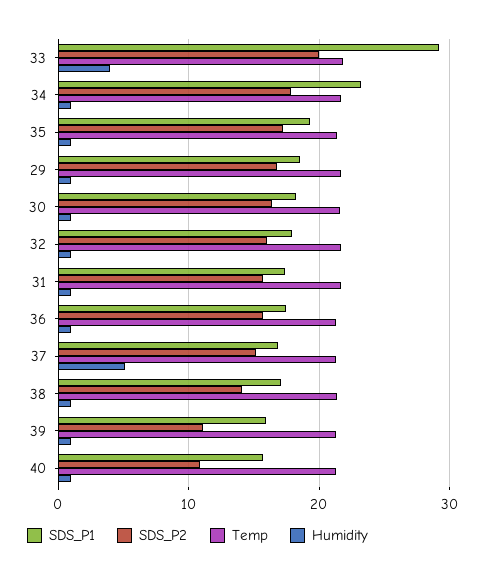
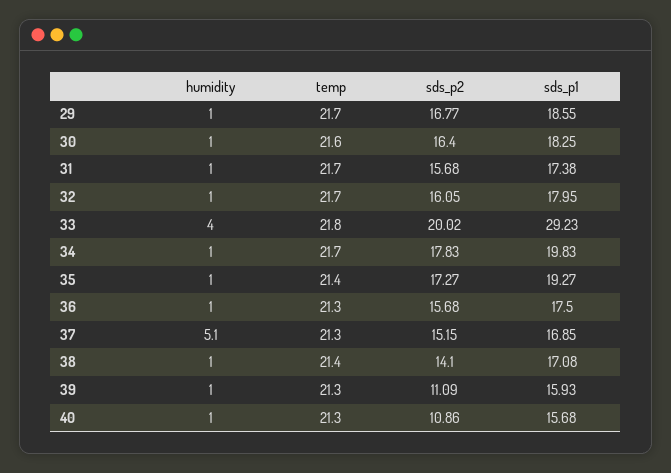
  {
    "SDS_P1": {
      "33": 29.23,
-     "34": 23,
+     "34": 19.83,
      "35": 19.27,
      "29": 18.55,
      "30": 18.25,
      "32": 17.95,
      "31": 17.38,
      "36": 17.5,
      "37": 16.85,
      "38": 17.08,
      "39": 15.93,
      "40": 15.68
    },
    "SDS_P2": {
      "33": 20.02,
      "34": 17.83,
      "35": 17.27,
      "29": 16.77,
      "30": 16.4,
      "32": 16.05,
      "31": 15.68,
      "36": 15.68,
      "37": 15.15,
      "38": 14.1,
      "39": 11.09,
      "40": 10.86
    },
    "Temp": {
      "33": 21.8,
      "34": 21.7,
      "35": 21.4,
      "29": 21.7,
      "30": 21.6,
      "32": 21.7,
      "31": 21.7,
      "36": 21.3,
      "37": 21.3,
      "38": 21.4,
      "39": 21.3,
      "40": 21.3
    },
    "Humidity": {
      "33": 4,
      "34": 1,
      "35": 1,
      "29": 1,
      "30": 1,
      "32": 1,
      "31": 1,
      "36": 1,
      "37": 5.1,
      "38": 1,
      "39": 1,
      "40": 1
    }
  }

